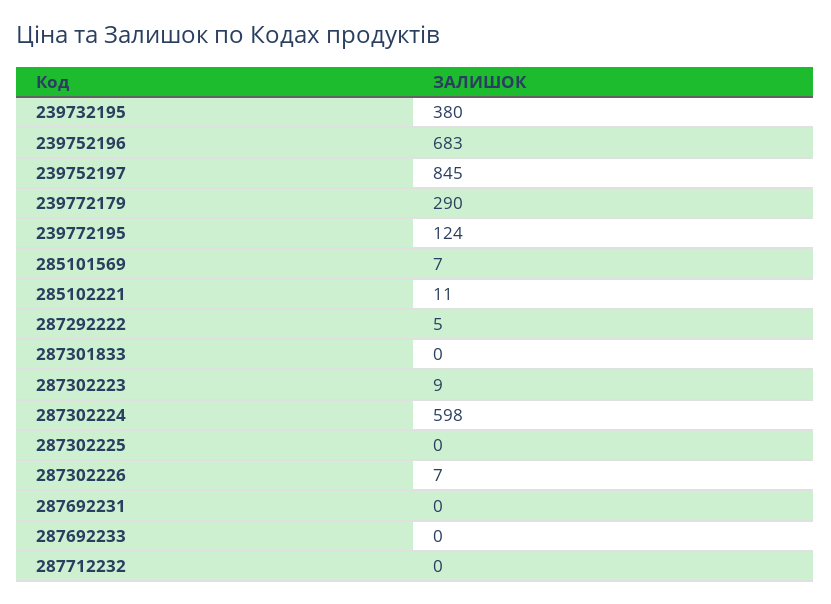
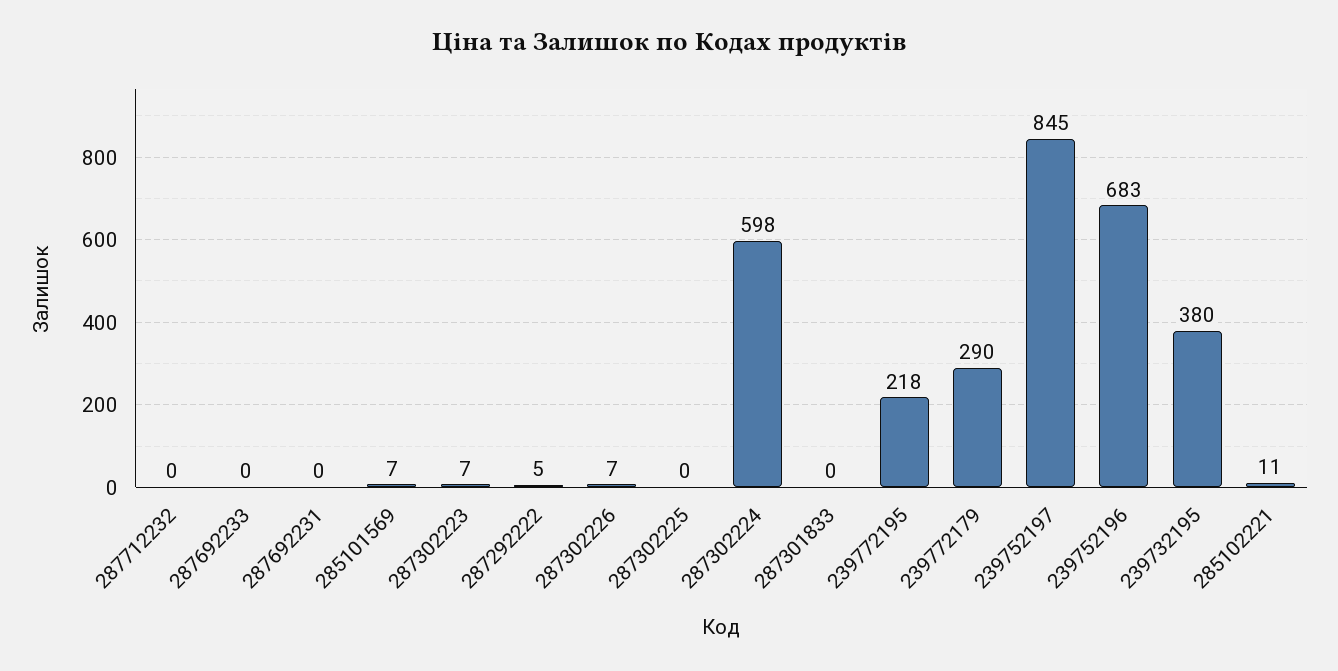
  {
    "239732195": 380,
    "239752196": 683,
    "239752197": 845,
    "239772179": 290,
-   "239772195": 124,
+   "239772195": 218,
    "285101569": 7,
    "285102221": 11,
    "287292222": 5,
    "287301833": 0,
-   "287302223": 9,
+   "287302223": 7,
    "287302224": 598,
    "287302225": 0,
    "287302226": 7,
    "287692231": 0,
    "287692233": 0,
    "287712232": 0
  }

